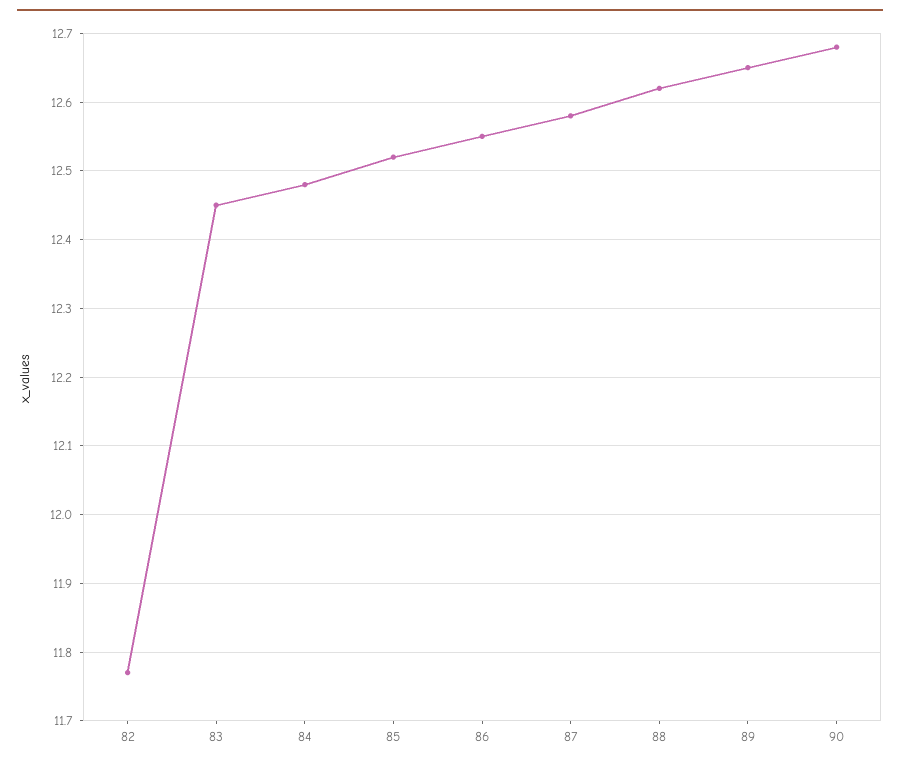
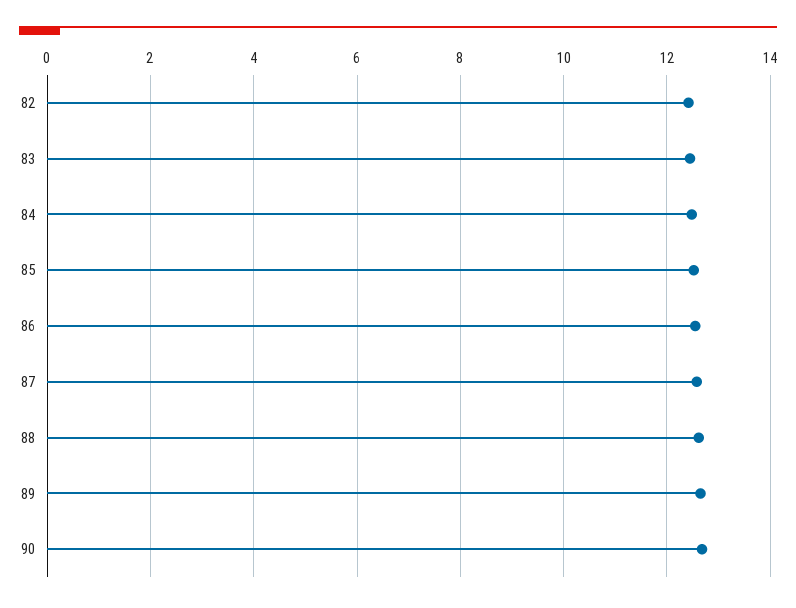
  {
-   "82": 11.77,
+   "82": 12.4,
    "83": 12.45,
    "84": 12.48,
    "85": 12.52,
    "86": 12.55,
    "87": 12.58,
    "88": 12.62,
    "89": 12.65,
    "90": 12.68
  }

